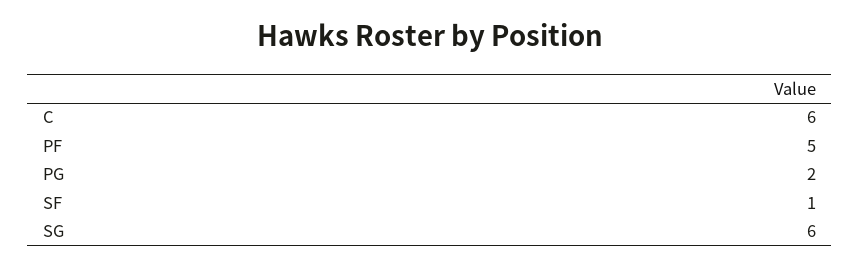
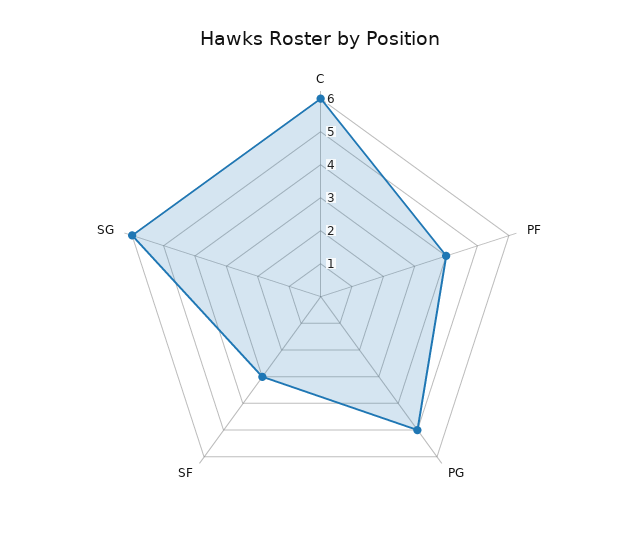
  {
    "C": 6,
-   "PF": 5,
+   "PF": 4,
-   "PG": 2,
+   "PG": 5,
-   "SF": 1,
+   "SF": 3,
    "SG": 6
  }

